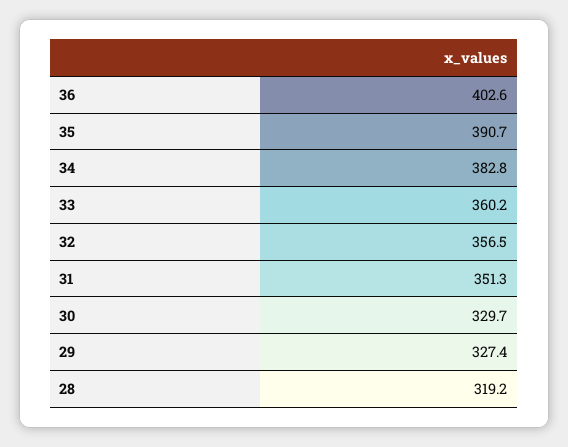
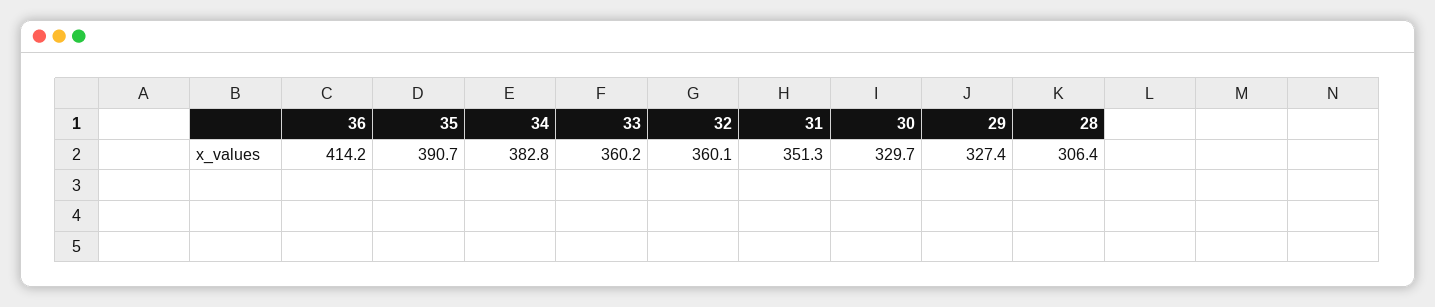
  {
-   "36": 402.6,
+   "36": 414.2,
    "35": 390.7,
    "34": 382.8,
    "33": 360.2,
-   "32": 356.5,
+   "32": 360.1,
    "31": 351.3,
    "30": 329.7,
    "29": 327.4,
-   "28": 319.2
+   "28": 306.4
  }

